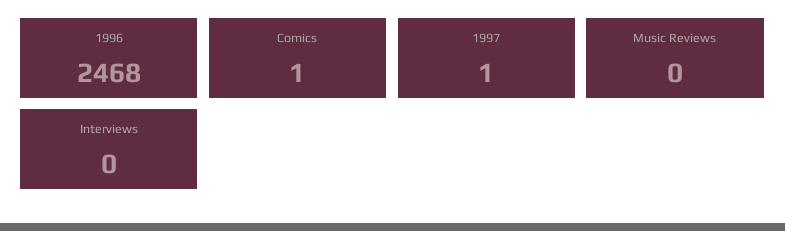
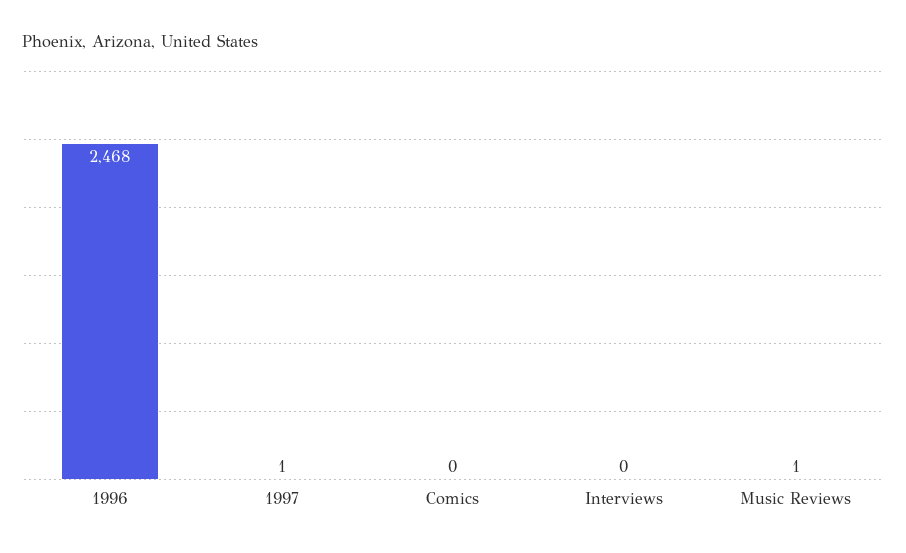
  {
    "1996": 2468,
-   "Comics": 1,
+   "Comics": 0,
    "1997": 1,
-   "Music Reviews": 0,
+   "Music Reviews": 1,
    "Interviews": 0
  }

